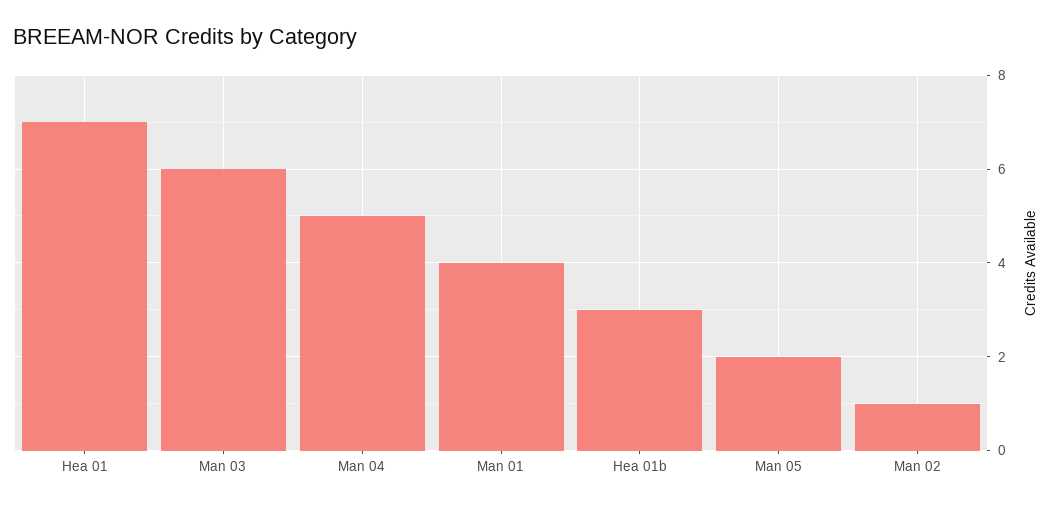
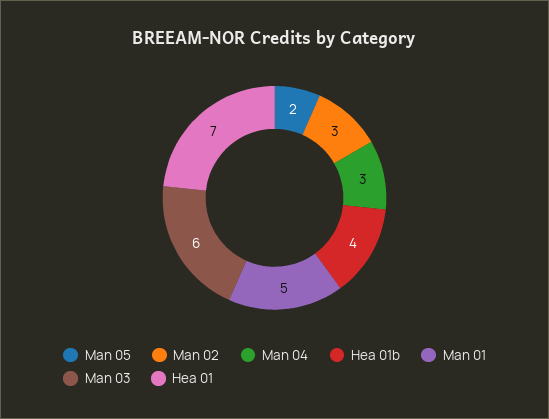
  {
    "Hea 01": 7,
    "Man 03": 6,
-   "Man 04": 5,
+   "Man 04": 3,
-   "Man 01": 4,
+   "Man 01": 5,
-   "Hea 01b": 3,
+   "Hea 01b": 4,
    "Man 05": 2,
-   "Man 02": 1
+   "Man 02": 3
  }

